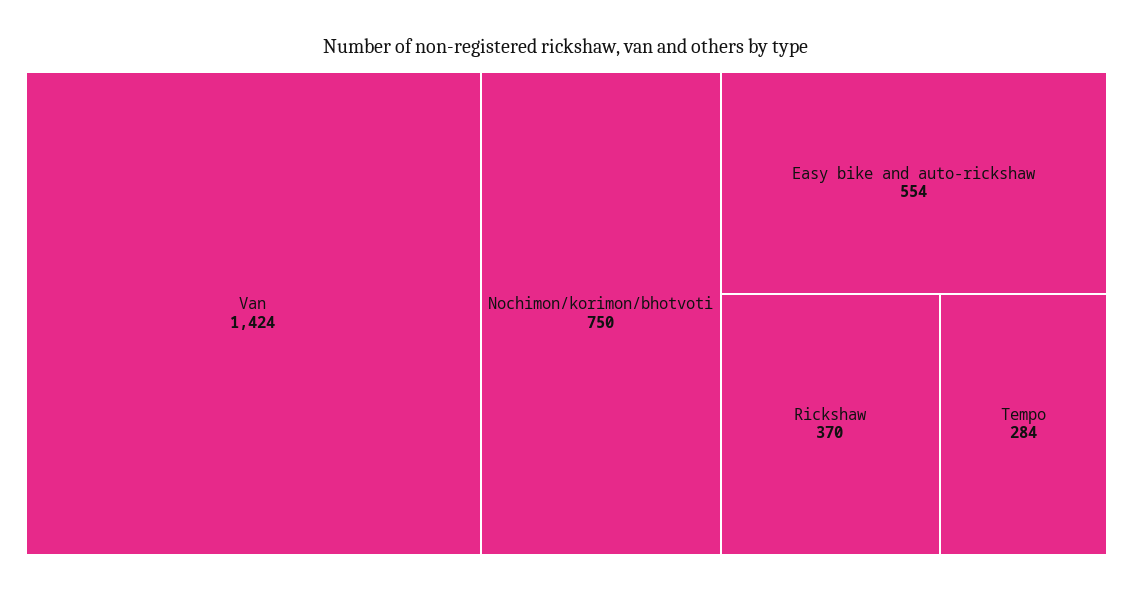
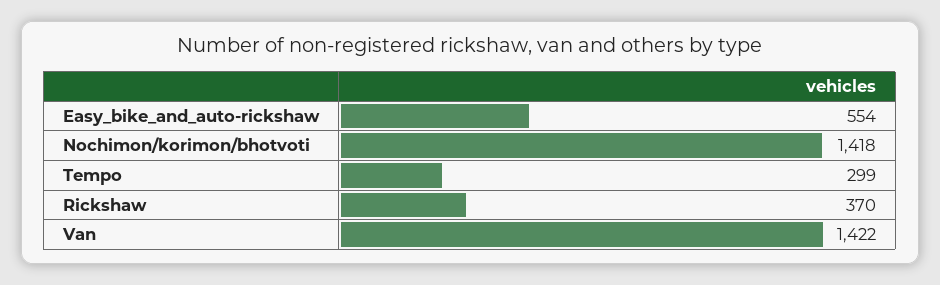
  {
-   "Van": 1424,
+   "Van": 1422,
-   "Nochimon/korimon/bhotvoti": 750,
+   "Nochimon/korimon/bhotvoti": 1418,
    "Easy bike and auto-rickshaw": 554,
    "Rickshaw": 370,
-   "Tempo": 284
+   "Tempo": 299
  }

